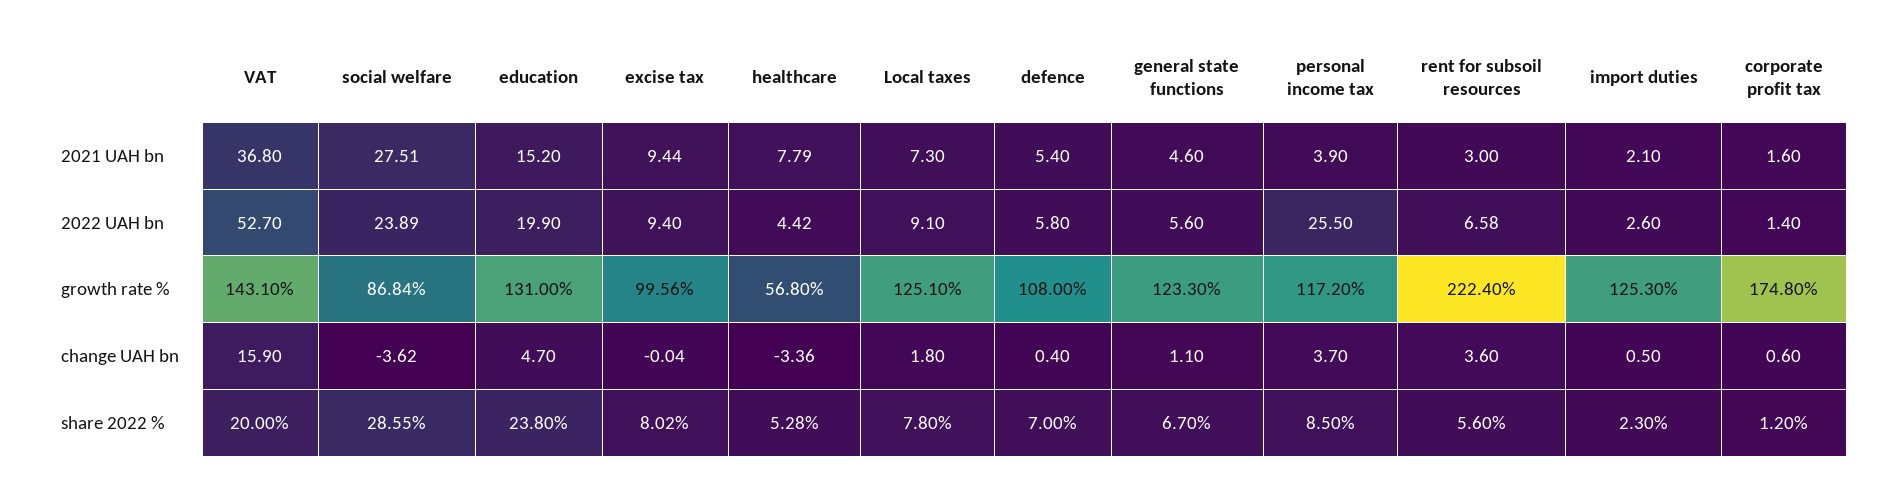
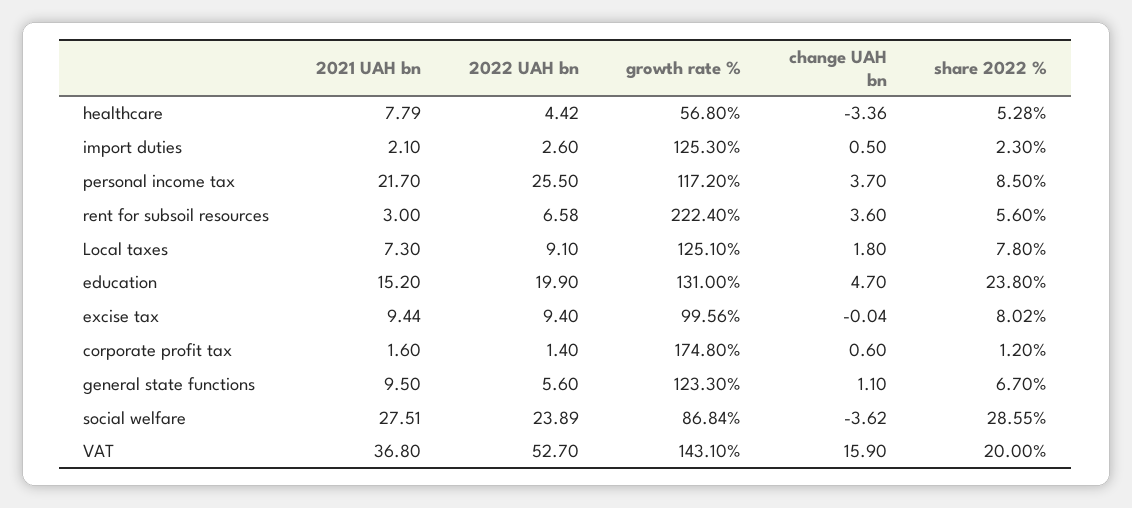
  {
    "VAT": {
      "2021 UAH bn": 36.8,
      "2022 UAH bn": 52.7,
      "growth rate %": 143.1,
      "change UAH bn": 15.9,
      "share 2022 %": 20
    },
    "social welfare": {
      "2021 UAH bn": 27.51,
      "2022 UAH bn": 23.89,
      "growth rate %": 86.84,
      "change UAH bn": -3.62,
      "share 2022 %": 28.55
    },
    "education": {
      "2021 UAH bn": 15.2,
      "2022 UAH bn": 19.9,
      "growth rate %": 131,
      "change UAH bn": 4.7,
      "share 2022 %": 23.8
    },
    "excise tax": {
      "2021 UAH bn": 9.44,
      "2022 UAH bn": 9.4,
      "growth rate %": 99.56,
      "change UAH bn": -0.04,
      "share 2022 %": 8.02
    },
    "healthcare": {
      "2021 UAH bn": 7.79,
      "2022 UAH bn": 4.42,
      "growth rate %": 56.8,
      "change UAH bn": -3.36,
      "share 2022 %": 5.28
    },
    "Local taxes": {
      "2021 UAH bn": 7.3,
      "2022 UAH bn": 9.1,
      "growth rate %": 125.1,
      "change UAH bn": 1.8,
      "share 2022 %": 7.8
    },
-   "defence": {
-     "2021 UAH bn": 5.4,
-     "2022 UAH bn": 5.8,
-     "growth rate %": 108,
-     "change UAH bn": 0.4,
-     "share 2022 %": 7
-   },
    "general state functions": {
-     "2021 UAH bn": 4.6,
+     "2021 UAH bn": 9.5,
      "2022 UAH bn": 5.6,
      "growth rate %": 123.3,
      "change UAH bn": 1.1,
      "share 2022 %": 6.7
    },
    "personal income tax": {
-     "2021 UAH bn": 3.9,
+     "2021 UAH bn": 21.7,
      "2022 UAH bn": 25.5,
      "growth rate %": 117.2,
      "change UAH bn": 3.7,
      "share 2022 %": 8.5
    },
    "rent for subsoil resources": {
      "2021 UAH bn": 3,
      "2022 UAH bn": 6.58,
      "growth rate %": 222.4,
      "change UAH bn": 3.6,
      "share 2022 %": 5.6
    },
    "import duties": {
      "2021 UAH bn": 2.1,
      "2022 UAH bn": 2.6,
      "growth rate %": 125.3,
      "change UAH bn": 0.5,
      "share 2022 %": 2.3
    },
    "corporate profit tax": {
      "2021 UAH bn": 1.6,
      "2022 UAH bn": 1.4,
      "growth rate %": 174.8,
      "change UAH bn": 0.6,
      "share 2022 %": 1.2
    }
  }

